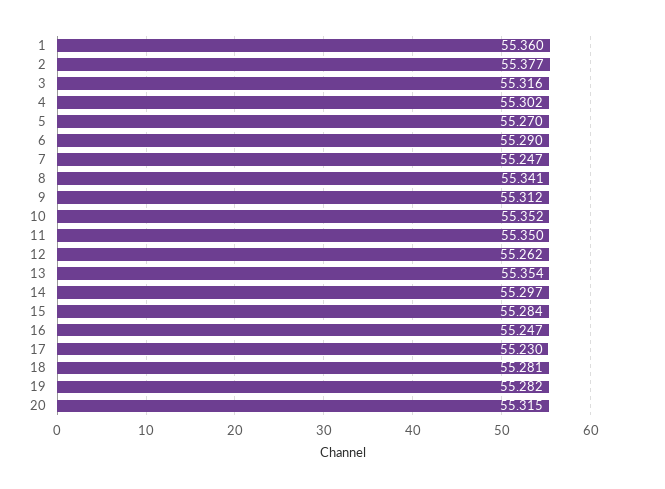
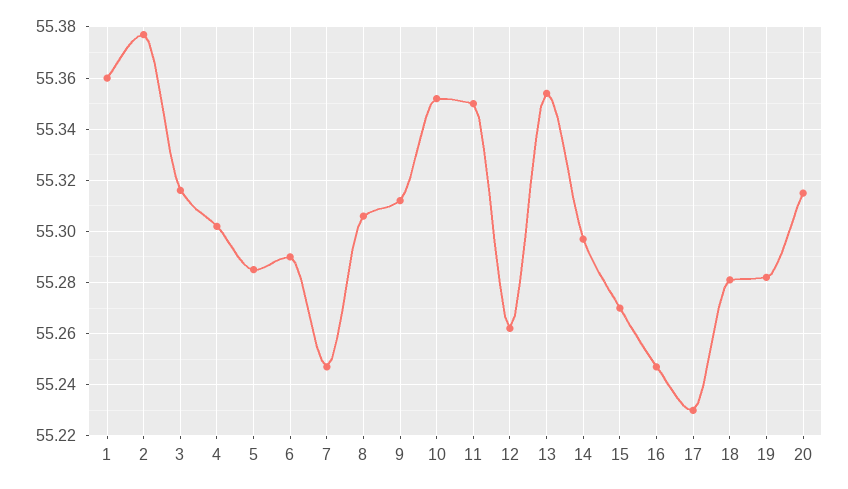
  {
    "1": 55.36,
    "2": 55.377,
    "3": 55.316,
    "4": 55.302,
-   "5": 55.27,
+   "5": 55.285,
    "6": 55.29,
    "7": 55.247,
-   "8": 55.341,
+   "8": 55.305,
    "9": 55.312,
    "10": 55.352,
    "11": 55.35,
    "12": 55.262,
    "13": 55.354,
    "14": 55.297,
-   "15": 55.284,
+   "15": 55.27,
    "16": 55.247,
    "17": 55.23,
    "18": 55.281,
    "19": 55.282,
    "20": 55.315
  }

